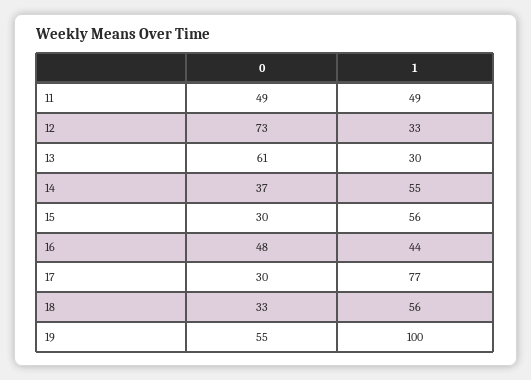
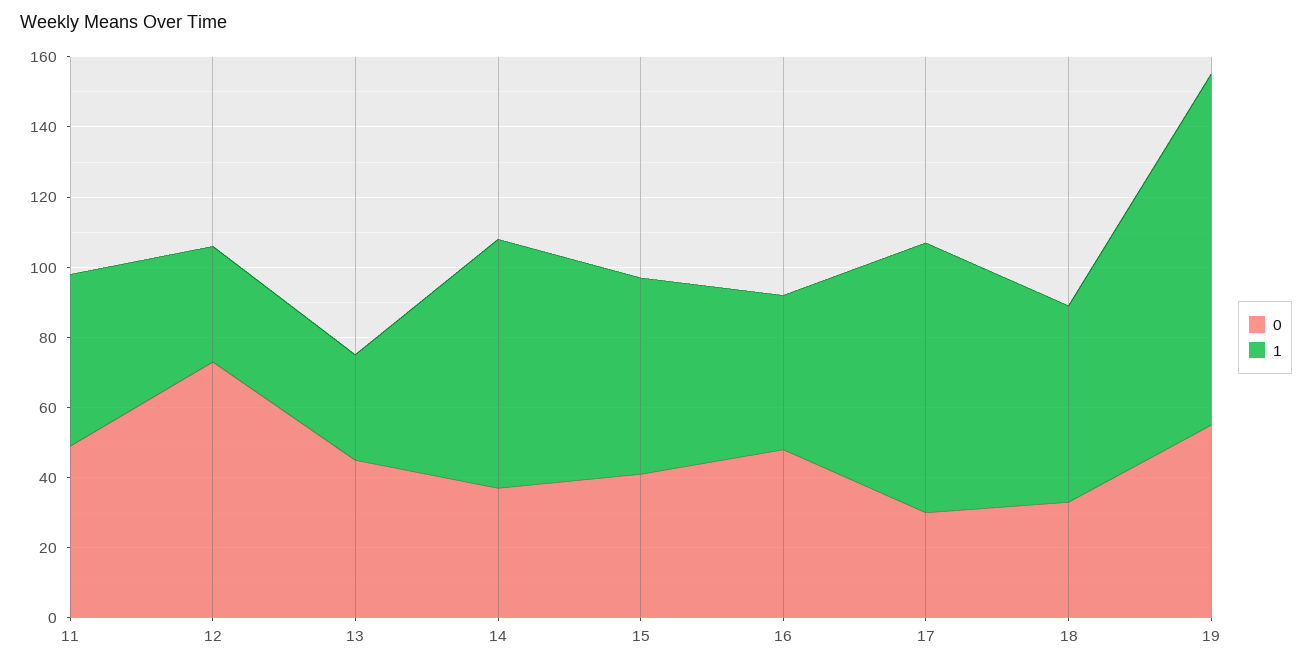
  {
    "0": {
      "11": 49,
      "12": 73,
-     "13": 61,
+     "13": 45,
      "14": 37,
-     "15": 30,
+     "15": 40,
      "16": 48,
      "17": 30,
      "18": 33,
      "19": 55
    },
    "1": {
      "11": 49,
      "12": 33,
      "13": 30,
-     "14": 55,
+     "14": 70,
      "15": 56,
      "16": 44,
      "17": 77,
      "18": 56,
      "19": 100
    }
  }

